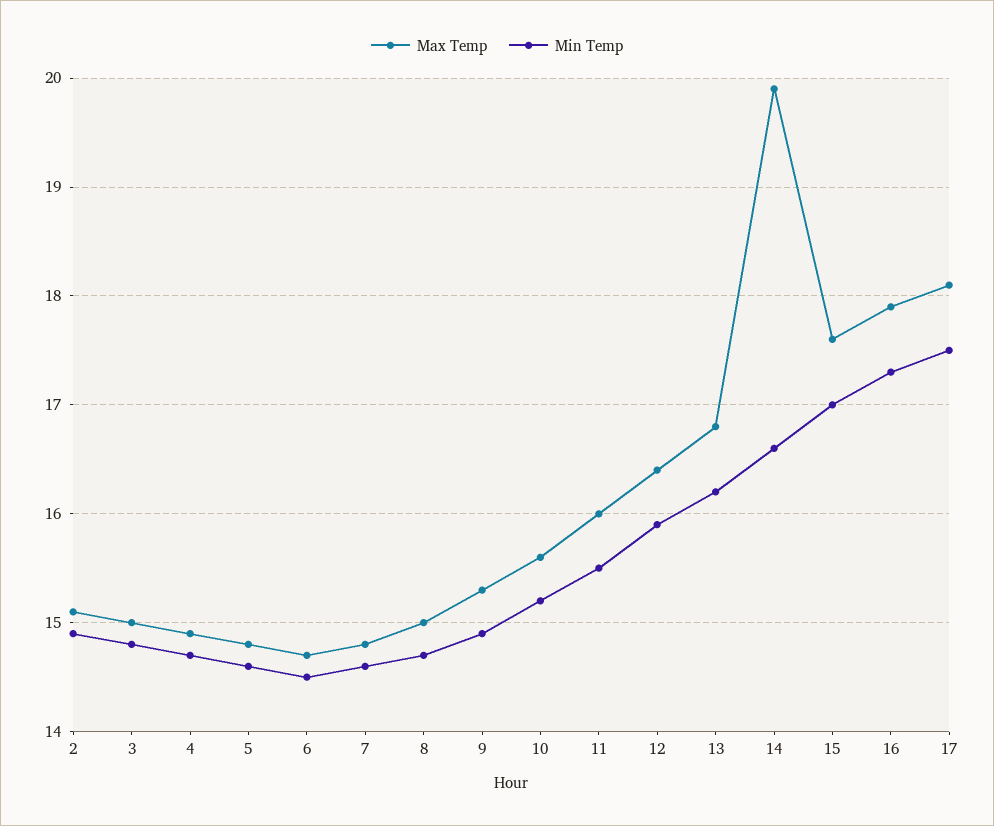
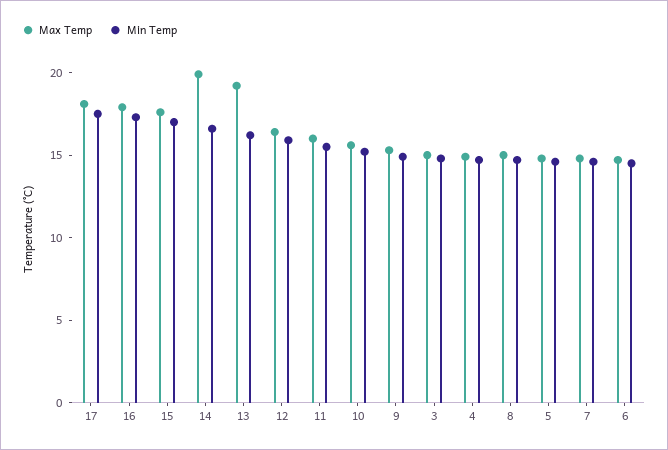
  {
    "Max Temp": {
-     "2": 15.1,
      "3": 15,
      "4": 14.9,
      "5": 14.8,
      "6": 14.7,
      "7": 14.8,
      "8": 15,
      "9": 15.3,
      "10": 15.6,
      "11": 16,
      "12": 16.4,
-     "13": 16.8,
+     "13": 19,
      "14": 19.9,
      "15": 17.6,
      "16": 17.9,
      "17": 18.1
    },
    "Min Temp": {
-     "2": 14.9,
      "3": 14.8,
      "4": 14.7,
      "5": 14.6,
      "6": 14.5,
      "7": 14.6,
      "8": 14.7,
      "9": 14.9,
      "10": 15.2,
      "11": 15.5,
      "12": 15.9,
      "13": 16.2,
      "14": 16.6,
      "15": 17,
      "16": 17.3,
      "17": 17.5
    }
  }

